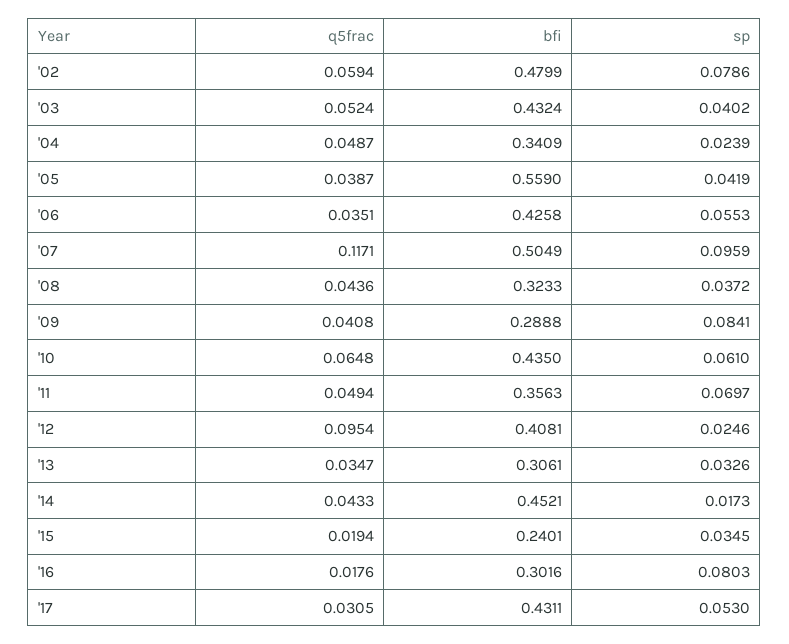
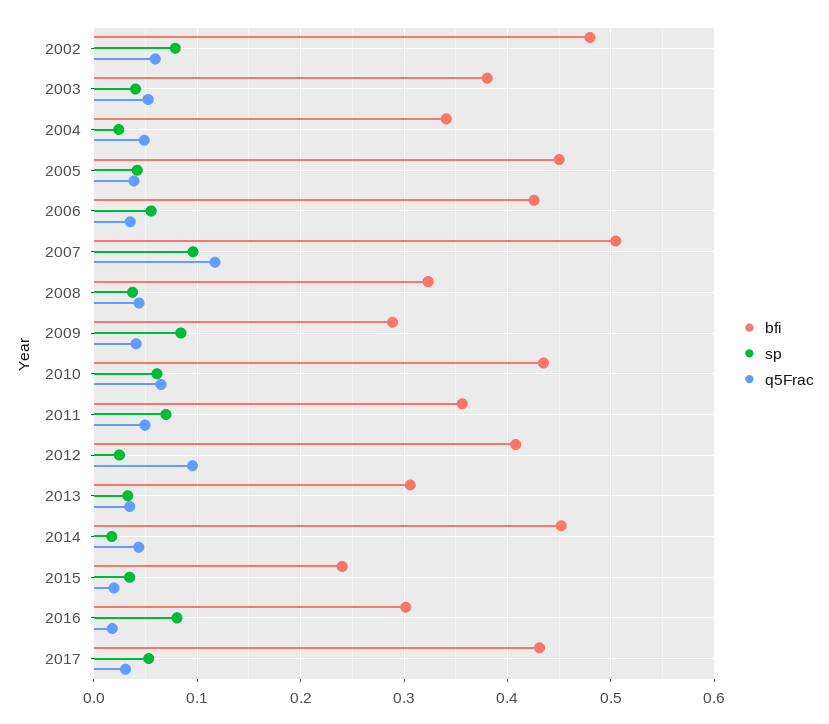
  {
    "q5frac": {
      "'02": 0.0594,
      "'03": 0.0524,
      "'04": 0.0487,
      "'05": 0.0387,
      "'06": 0.0351,
      "'07": 0.1171,
      "'08": 0.0436,
      "'09": 0.0408,
      "'10": 0.0648,
      "'11": 0.0494,
      "'12": 0.0954,
      "'13": 0.0347,
      "'14": 0.0433,
      "'15": 0.0194,
      "'16": 0.0176,
      "'17": 0.0305
    },
    "bfi": {
      "'02": 0.4799,
-     "'03": 0.4324,
+     "'03": 0.38,
      "'04": 0.3409,
-     "'05": 0.559,
+     "'05": 0.45,
      "'06": 0.4258,
      "'07": 0.5049,
      "'08": 0.3233,
      "'09": 0.2888,
      "'10": 0.435,
      "'11": 0.3563,
      "'12": 0.4081,
      "'13": 0.3061,
      "'14": 0.4521,
      "'15": 0.2401,
      "'16": 0.3016,
      "'17": 0.4311
    },
    "sp": {
      "'02": 0.0786,
      "'03": 0.0402,
      "'04": 0.0239,
      "'05": 0.0419,
      "'06": 0.0553,
      "'07": 0.0959,
      "'08": 0.0372,
      "'09": 0.0841,
      "'10": 0.061,
      "'11": 0.0697,
      "'12": 0.0246,
      "'13": 0.0326,
      "'14": 0.0173,
      "'15": 0.0345,
      "'16": 0.0803,
      "'17": 0.053
    }
  }

